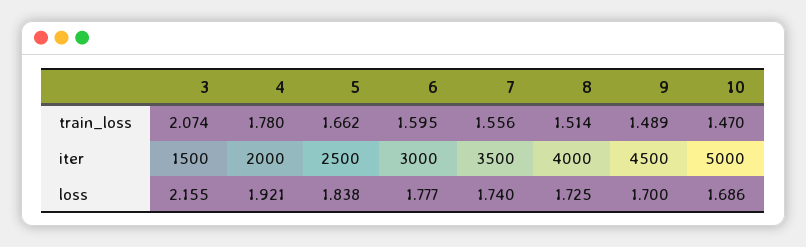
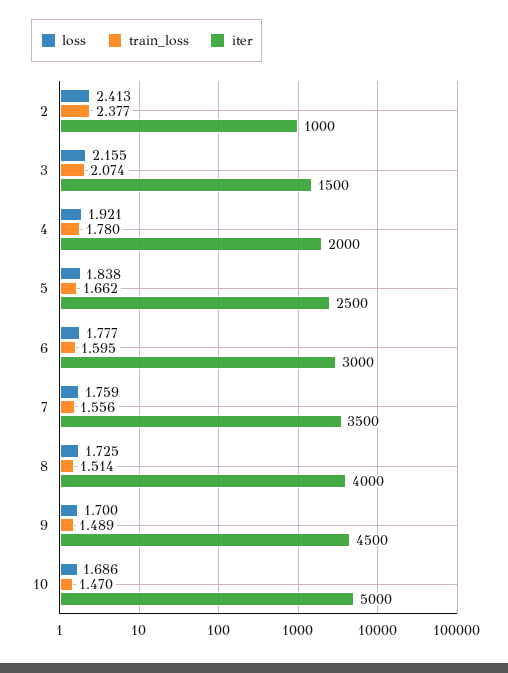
  {
    "train_loss": {
      "3": 2.074,
      "4": 1.78,
      "5": 1.662,
      "6": 1.595,
      "7": 1.556,
      "8": 1.514,
      "9": 1.489,
-     "10": 1.47
+     "10": 1.47,
+     "2": 2.377
    },
    "iter": {
      "3": 1500,
      "4": 2000,
      "5": 2500,
      "6": 3000,
      "7": 3500,
      "8": 4000,
      "9": 4500,
-     "10": 5000
+     "10": 5000,
+     "2": 1000
    },
    "loss": {
      "3": 2.155,
      "4": 1.921,
      "5": 1.838,
      "6": 1.777,
-     "7": 1.74,
+     "7": 1.759,
      "8": 1.725,
      "9": 1.7,
-     "10": 1.686
+     "10": 1.686,
+     "2": 2.413
    }
  }

